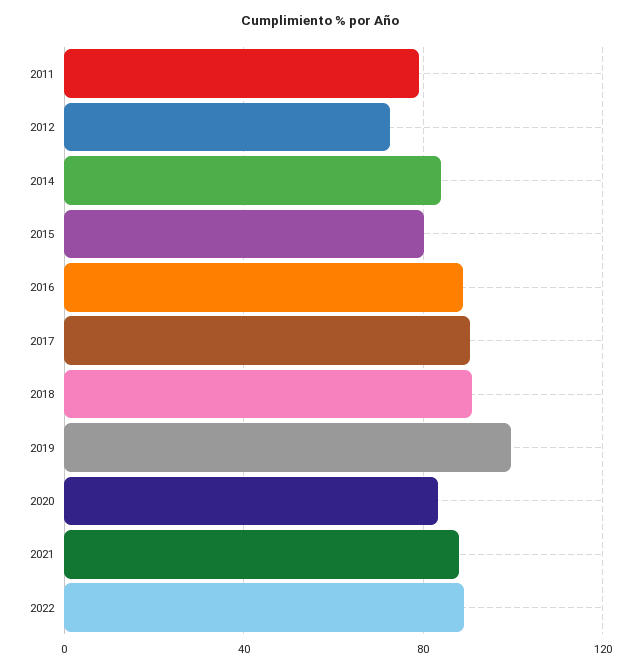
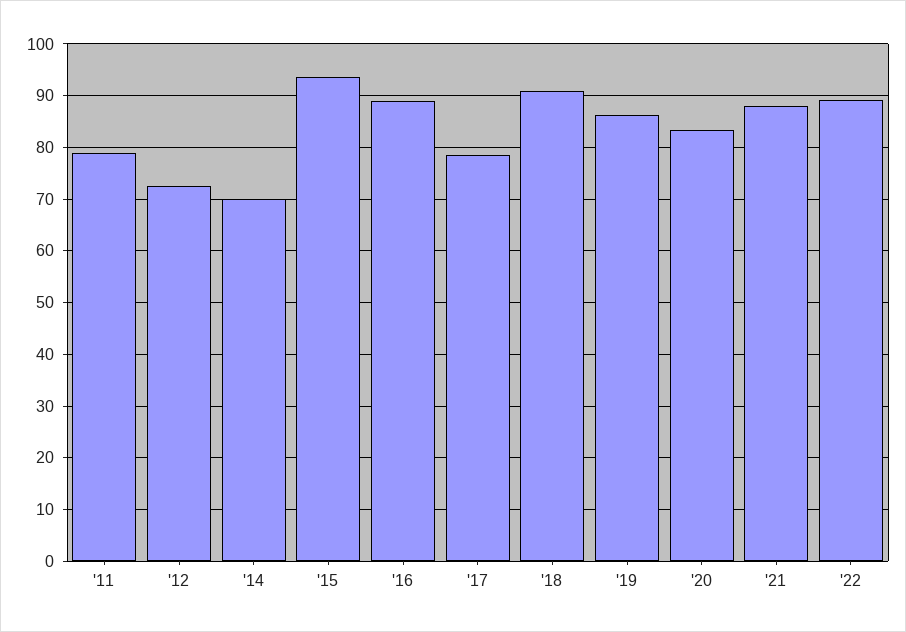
  {
    "2011": 78,
    "2012": 72,
-   "2014": 85,
+   "2014": 70,
-   "2015": 80,
+   "2015": 94,
    "2016": 88,
-   "2017": 90,
+   "2017": 78,
    "2018": 90,
-   "2019": 100,
+   "2019": 86,
    "2020": 84,
    "2021": 88,
    "2022": 90
  }

